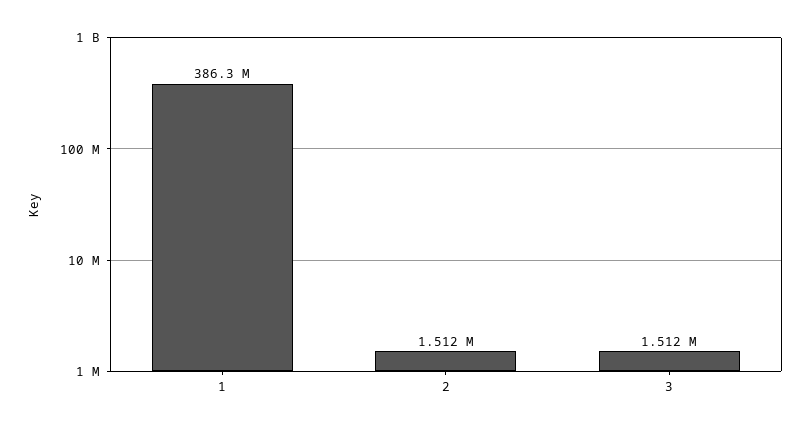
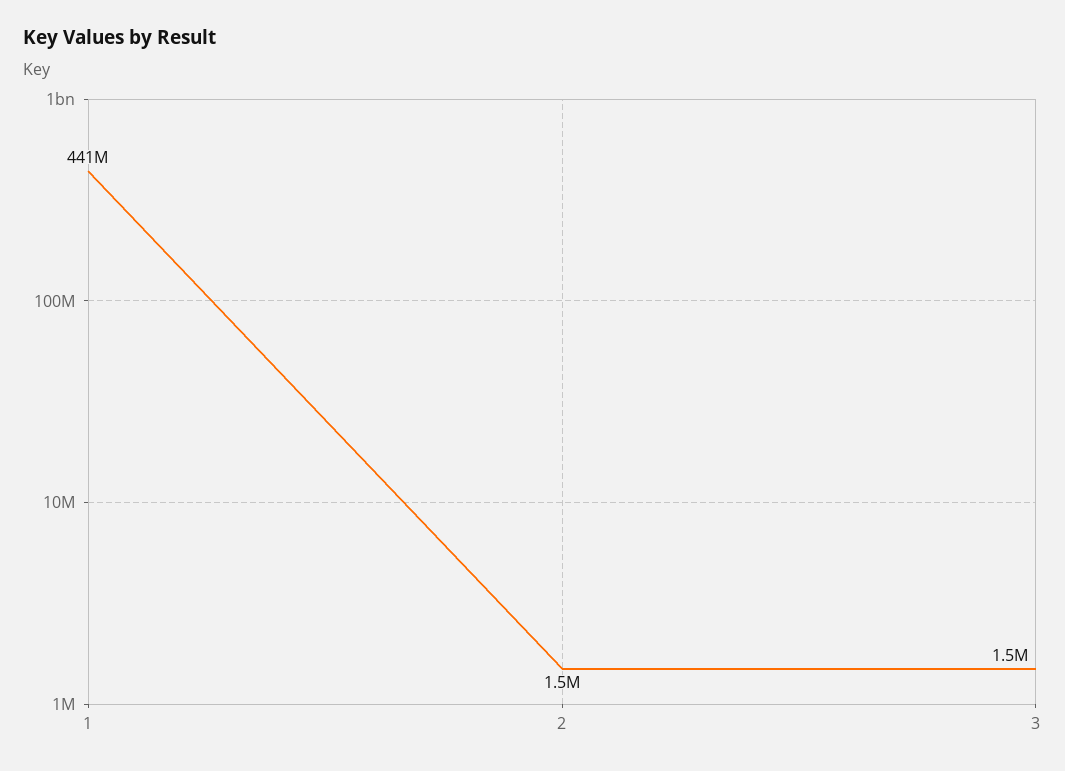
  {
-   "1": 386300000,
+   "1": 441000000,
    "2": 1512000,
    "3": 1512000
  }

